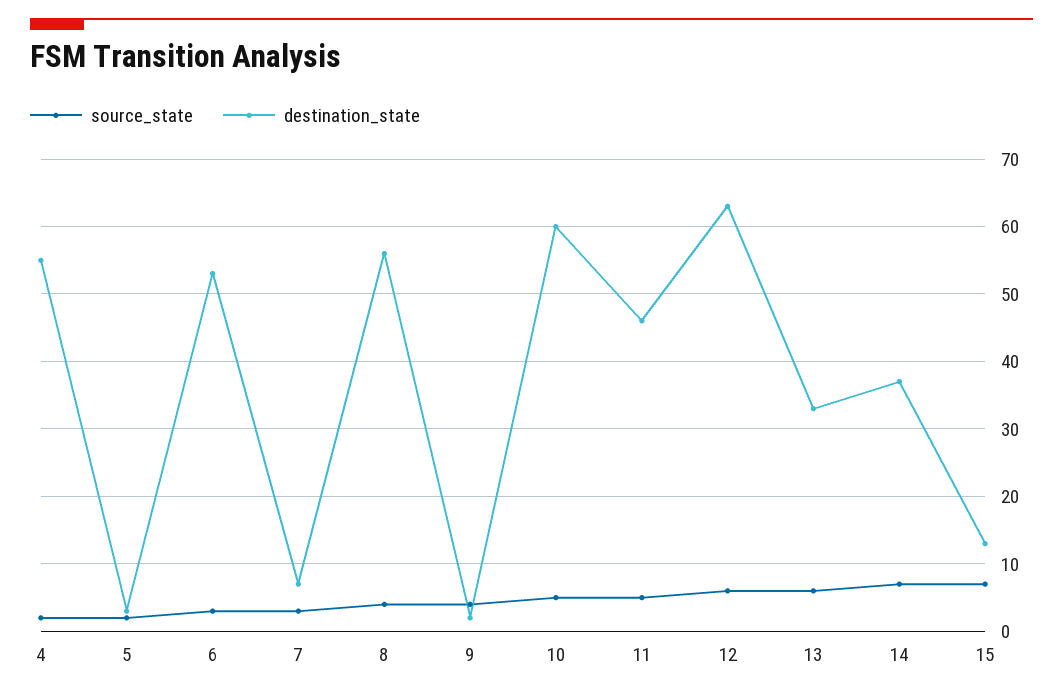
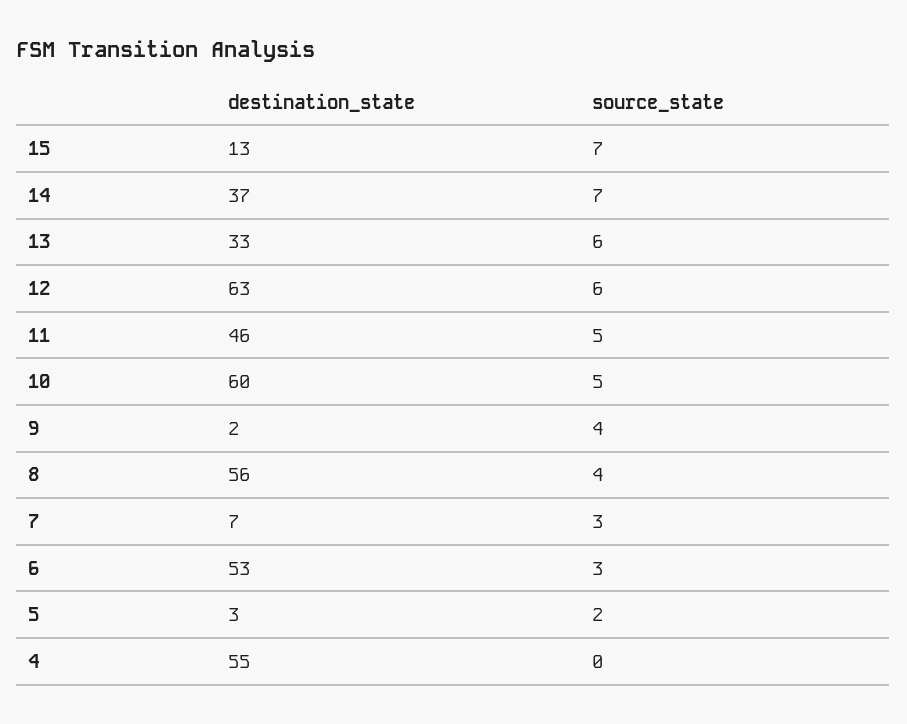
  {
    "source_state": {
-     "4": 2,
+     "4": 0,
      "5": 2,
      "6": 3,
      "7": 3,
      "8": 4,
      "9": 4,
      "10": 5,
      "11": 5,
      "12": 6,
      "13": 6,
      "14": 7,
      "15": 7
    },
    "destination_state": {
      "4": 55,
      "5": 3,
      "6": 53,
      "7": 7,
      "8": 56,
      "9": 2,
      "10": 60,
      "11": 46,
      "12": 63,
      "13": 33,
      "14": 37,
      "15": 13
    }
  }

